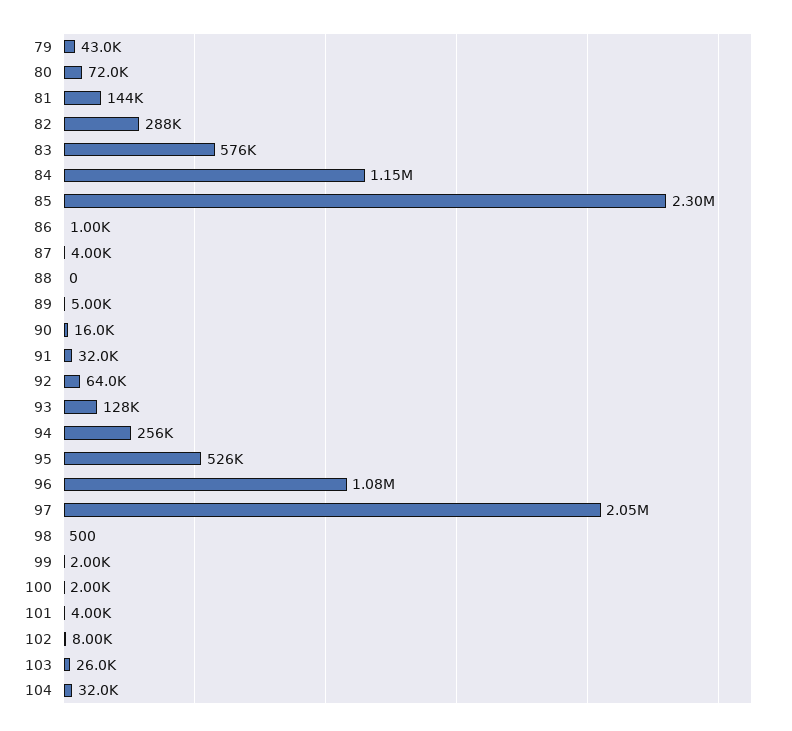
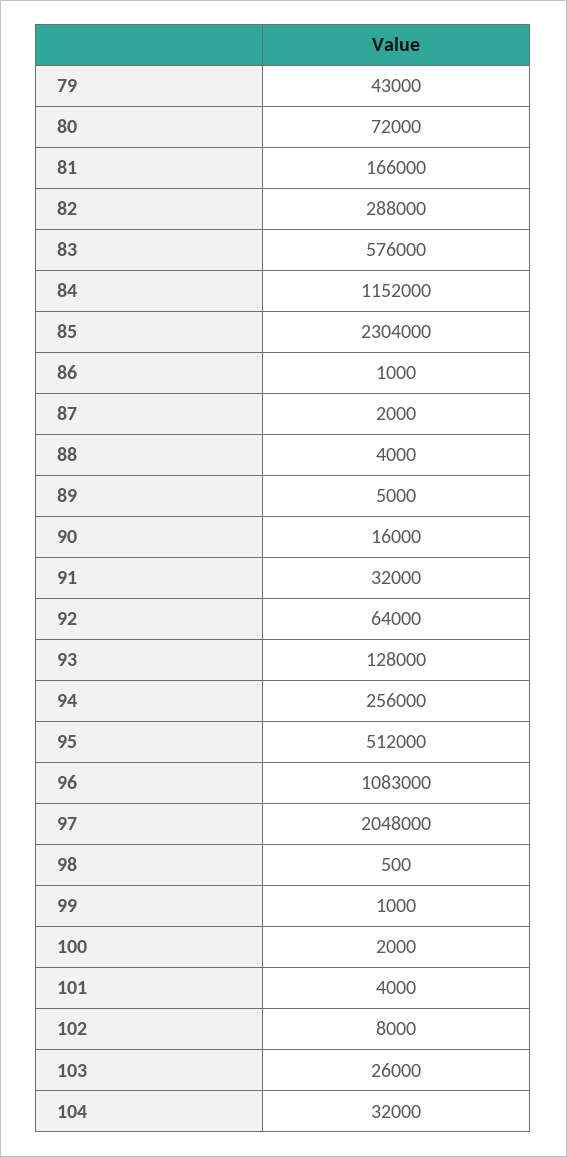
  {
    "79": 43000,
    "80": 72000,
-   "81": 144000,
+   "81": 166000,
    "82": 288000,
    "83": 576000,
    "84": 1152000,
    "85": 2304000,
    "86": 1000,
-   "87": 4000,
+   "87": 2000,
-   "88": 0,
+   "88": 4000,
    "89": 5000,
    "90": 16000,
    "91": 32000,
    "92": 64000,
    "93": 128000,
    "94": 256000,
-   "95": 526000,
+   "95": 512000,
    "96": 1083000,
    "97": 2048000,
    "98": 500,
-   "99": 2000,
+   "99": 1000,
    "100": 2000,
    "101": 4000,
    "102": 8000,
    "103": 26000,
    "104": 32000
  }

